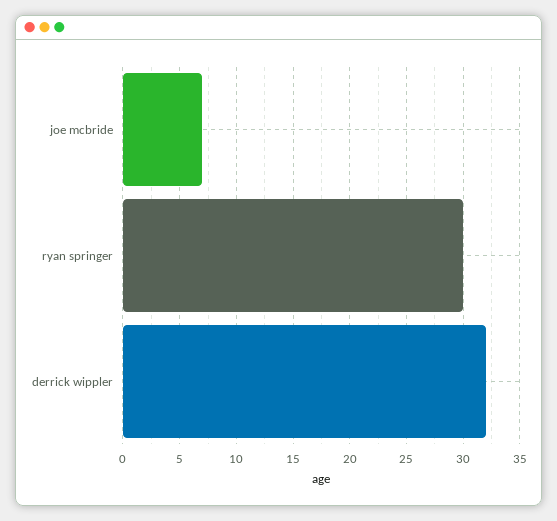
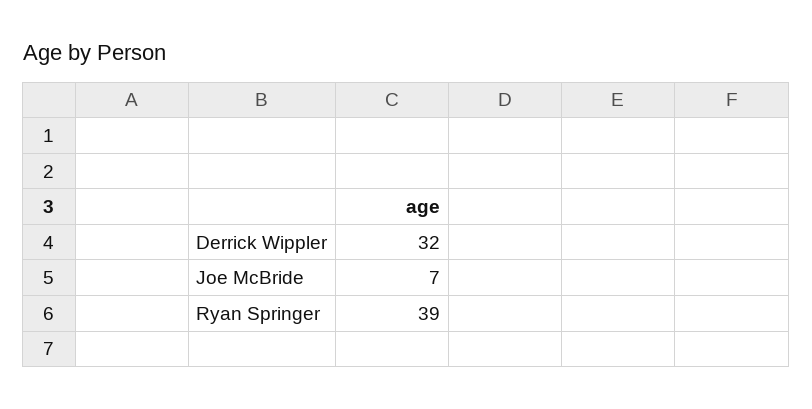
  {
    "joe mcbride": 7,
-   "ryan springer": 30,
+   "ryan springer": 39,
    "derrick wippler": 32
  }

